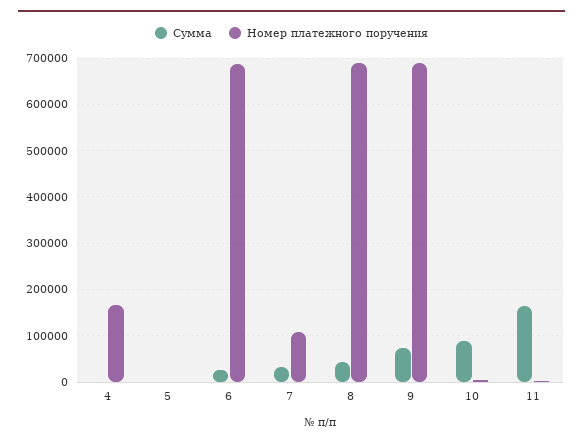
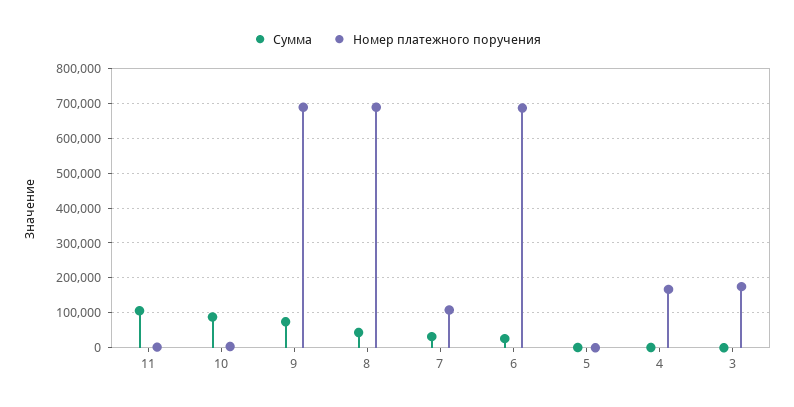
  {
    "Сумма": {
      "4": 0,
      "5": 0,
      "6": 20000,
      "7": 40000,
      "8": 40000,
      "9": 80000,
      "10": 80000,
-     "11": 160000
+     "11": 100000,
+     "3": 0
    },
    "Номер платежного поручения": {
      "4": 160000,
      "5": 0,
      "6": 680000,
      "7": 100000,
      "8": 680000,
      "9": 680000,
      "10": 0,
-     "11": 0
+     "11": 0,
+     "3": 180000
    }
  }

